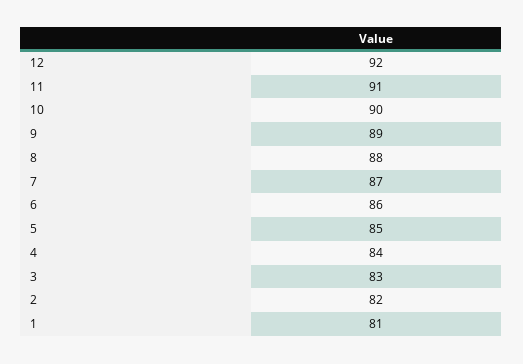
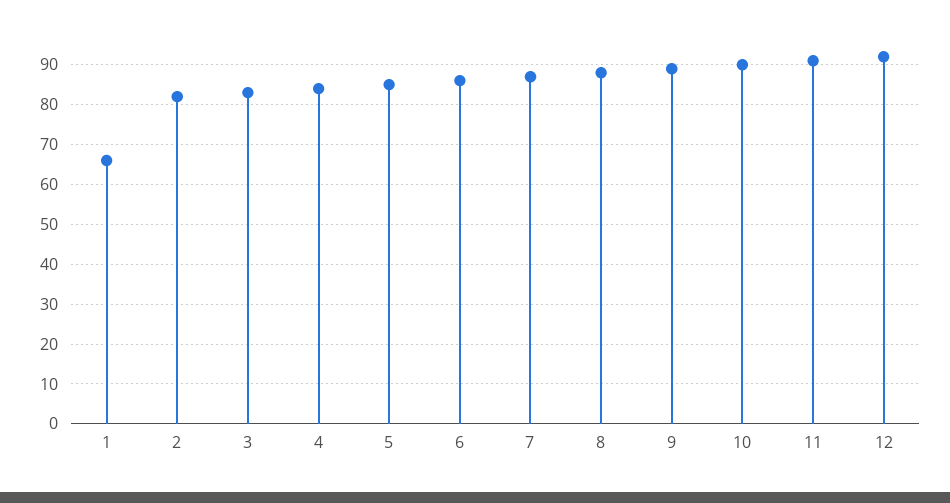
  {
    "12": 92,
    "11": 91,
    "10": 90,
    "9": 89,
    "8": 88,
    "7": 87,
    "6": 86,
    "5": 85,
    "4": 84,
    "3": 83,
    "2": 82,
-   "1": 81
+   "1": 65
  }

